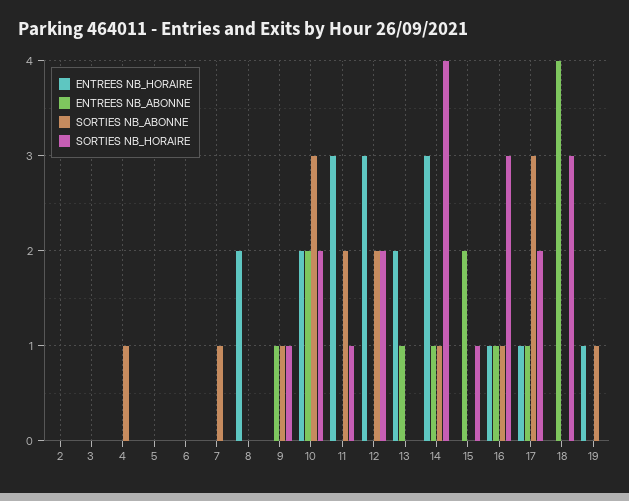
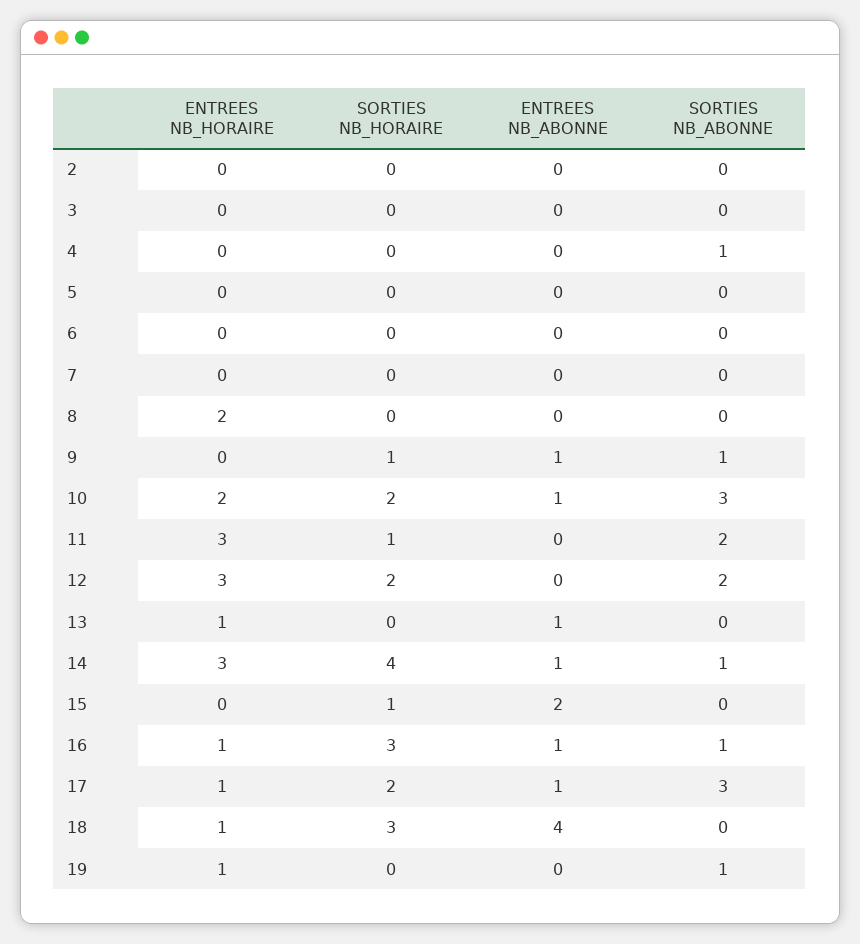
  {
    "ENTREES NB_HORAIRE": {
      "2": 0,
      "3": 0,
      "4": 0,
      "5": 0,
      "6": 0,
      "7": 0,
      "8": 2,
      "9": 0,
      "10": 2,
      "11": 3,
      "12": 3,
-     "13": 2,
+     "13": 1,
      "14": 3,
      "15": 0,
      "16": 1,
      "17": 1,
-     "18": 0,
+     "18": 1,
      "19": 1
    },
    "ENTREES NB_ABONNE": {
      "2": 0,
      "3": 0,
      "4": 0,
      "5": 0,
      "6": 0,
      "7": 0,
      "8": 0,
      "9": 1,
-     "10": 2,
+     "10": 1,
      "11": 0,
      "12": 0,
      "13": 1,
      "14": 1,
      "15": 2,
      "16": 1,
      "17": 1,
      "18": 4,
      "19": 0
    },
    "SORTIES NB_ABONNE": {
      "2": 0,
      "3": 0,
      "4": 1,
      "5": 0,
      "6": 0,
-     "7": 1,
+     "7": 0,
      "8": 0,
      "9": 1,
      "10": 3,
      "11": 2,
      "12": 2,
      "13": 0,
      "14": 1,
      "15": 0,
      "16": 1,
      "17": 3,
      "18": 0,
      "19": 1
    },
    "SORTIES NB_HORAIRE": {
      "2": 0,
      "3": 0,
      "4": 0,
      "5": 0,
      "6": 0,
      "7": 0,
      "8": 0,
      "9": 1,
      "10": 2,
      "11": 1,
      "12": 2,
      "13": 0,
      "14": 4,
      "15": 1,
      "16": 3,
      "17": 2,
      "18": 3,
      "19": 0
    }
  }

